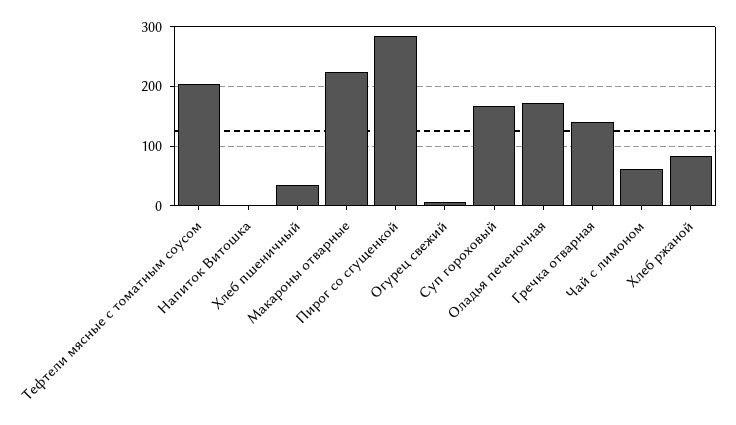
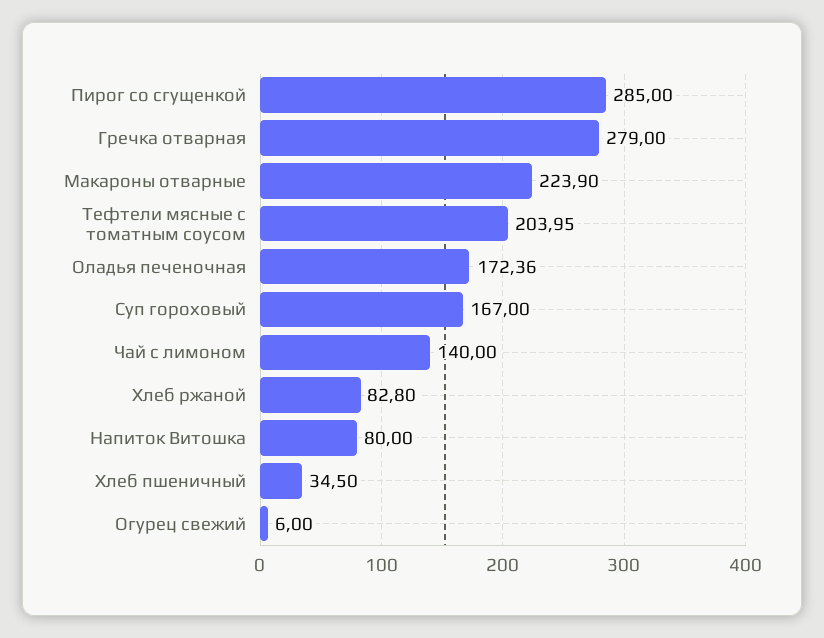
  {
    "Тефтели мясные с томатным соусом": 203.95,
-   "Напиток Витошка": 0,
+   "Напиток Витошка": 80,
    "Хлеб пшеничный": 34.5,
    "Макароны отварные": 223.9,
    "Пирог со сгущенкой": 285,
    "Огурец свежий": 6,
    "Суп гороховый": 167,
    "Оладья печеночная": 172.36,
-   "Гречка отварная": 140,
+   "Гречка отварная": 279,
-   "Чай с лимоном": 60,
+   "Чай с лимоном": 140,
    "Хлеб ржаной": 82.8
  }

